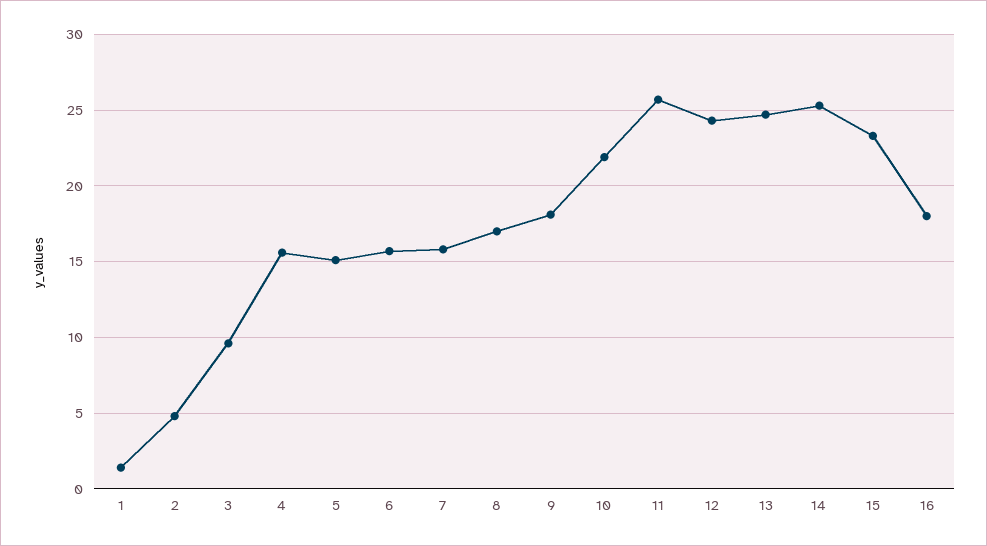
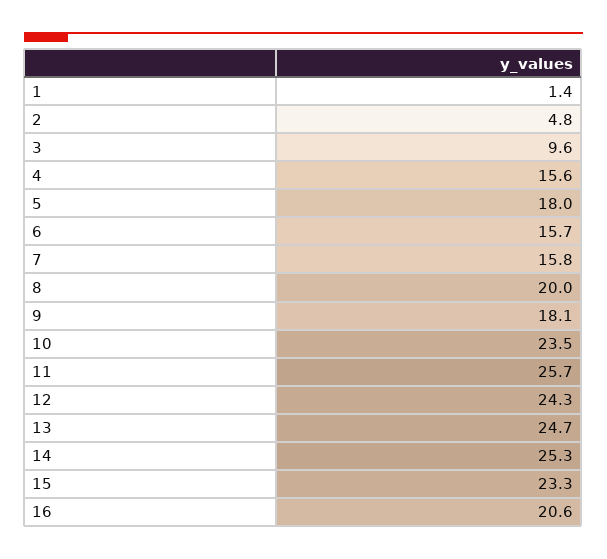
  {
    "1": 1.4,
    "2": 4.8,
    "3": 9.6,
    "4": 15.6,
-   "5": 15,
+   "5": 18,
    "6": 15.7,
    "7": 15.8,
-   "8": 17,
+   "8": 20,
    "9": 18.1,
-   "10": 22,
+   "10": 23.5,
    "11": 25.7,
    "12": 24.3,
    "13": 24.7,
    "14": 25.3,
    "15": 23.3,
-   "16": 18
+   "16": 20.6
  }

